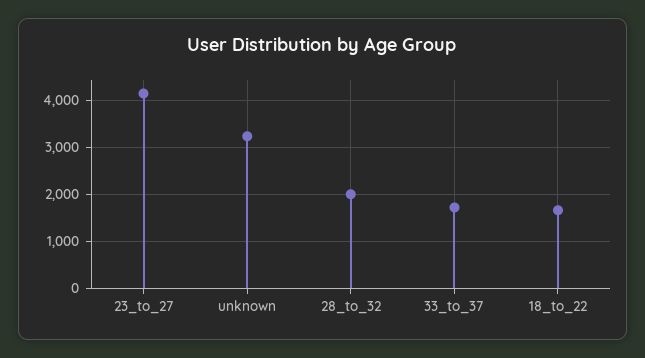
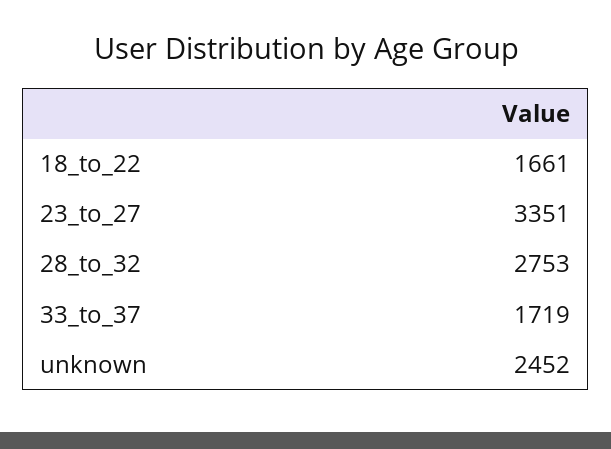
  {
-   "23_to_27": 4200,
+   "23_to_27": 3351,
-   "unknown": 3200,
+   "unknown": 2452,
-   "28_to_32": 2000,
+   "28_to_32": 2753,
    "33_to_37": 1719,
    "18_to_22": 1661
  }

